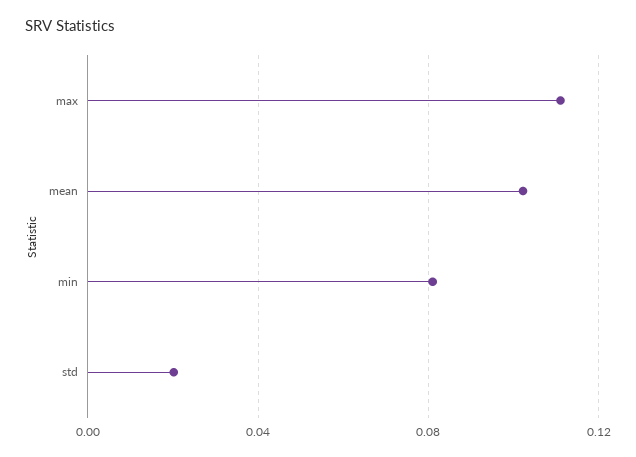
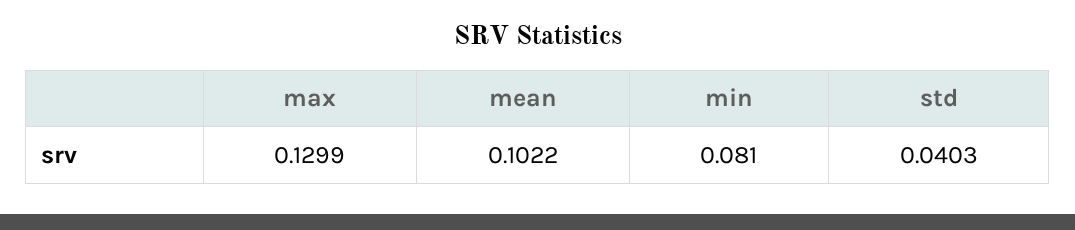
  {
-   "max": 0.11,
+   "max": 0.1299,
    "mean": 0.1022,
    "min": 0.081,
-   "std": 0.02
+   "std": 0.0403
  }

